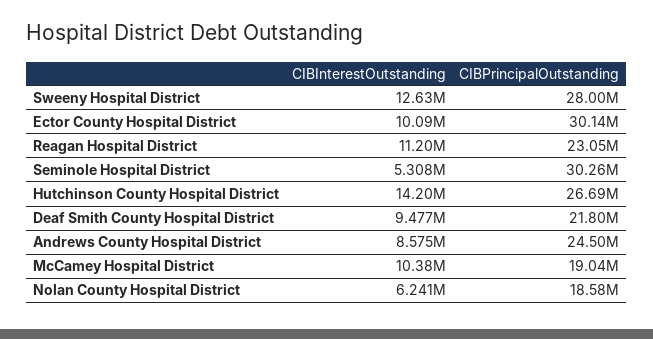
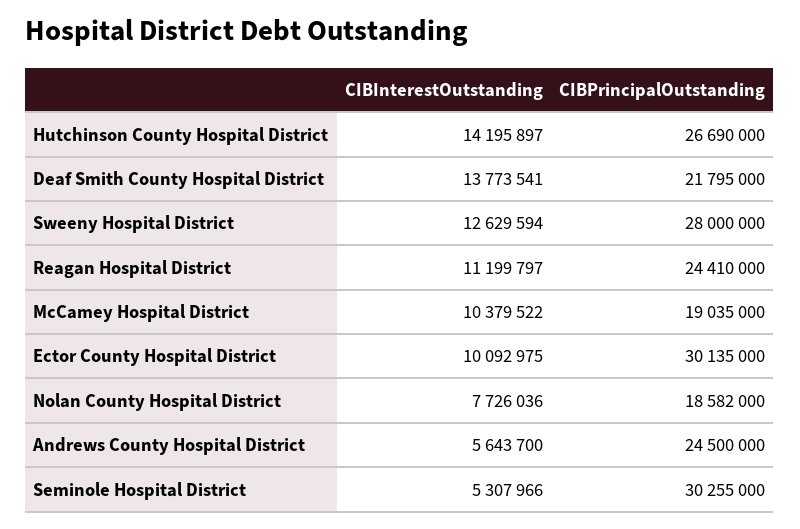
  {
    "CIBInterestOutstanding": {
      "Sweeny Hospital District": 12629594,
      "Ector County Hospital District": 10092975,
      "Reagan Hospital District": 11199797,
      "Seminole Hospital District": 5307966,
      "Hutchinson County Hospital District": 14195897,
-     "Deaf Smith County Hospital District": 9477000,
+     "Deaf Smith County Hospital District": 13773541,
-     "Andrews County Hospital District": 8575000,
+     "Andrews County Hospital District": 5643700,
      "McCamey Hospital District": 10379522,
-     "Nolan County Hospital District": 6241000
+     "Nolan County Hospital District": 7726036
    },
    "CIBPrincipalOutstanding": {
      "Sweeny Hospital District": 28000000,
      "Ector County Hospital District": 30135000,
-     "Reagan Hospital District": 23050000,
+     "Reagan Hospital District": 24410000,
      "Seminole Hospital District": 30255000,
      "Hutchinson County Hospital District": 26690000,
      "Deaf Smith County Hospital District": 21795000,
      "Andrews County Hospital District": 24500000,
      "McCamey Hospital District": 19035000,
      "Nolan County Hospital District": 18582000
    }
  }

